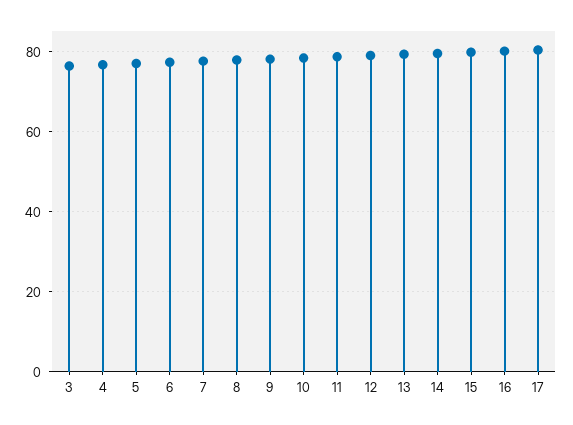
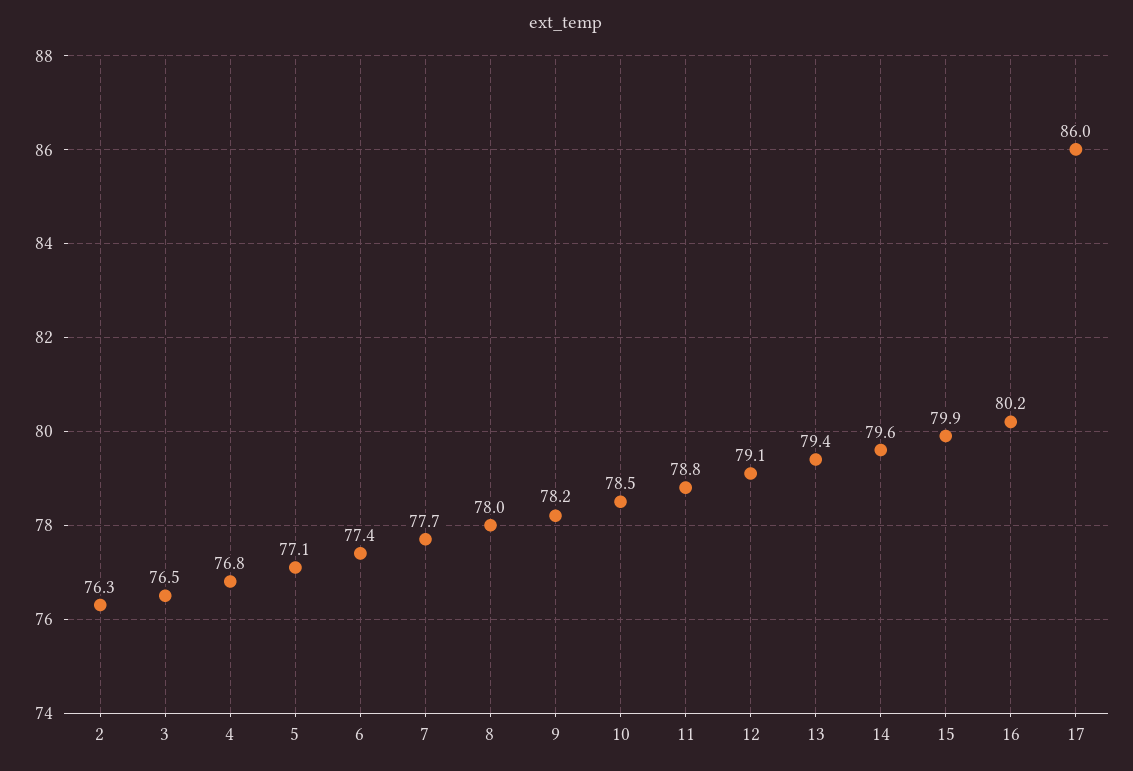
  {
    "3": 76.5,
    "4": 76.8,
    "5": 77.1,
    "6": 77.4,
    "7": 77.7,
    "8": 78,
    "9": 78.2,
    "10": 78.5,
    "11": 78.8,
    "12": 79.1,
    "13": 79.4,
    "14": 79.6,
    "15": 79.9,
    "16": 80.2,
-   "17": 80
+   "17": 86,
+   "2": 76.3
  }

